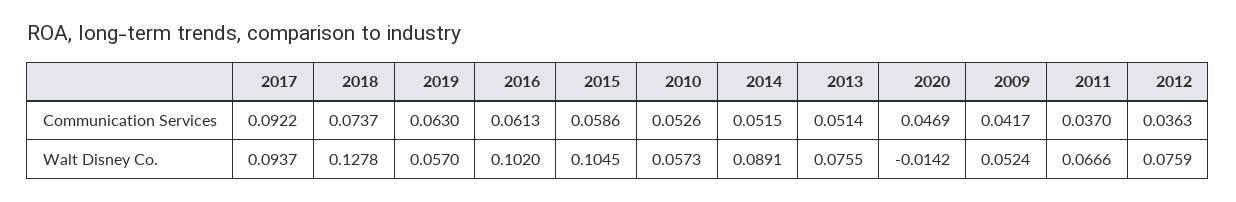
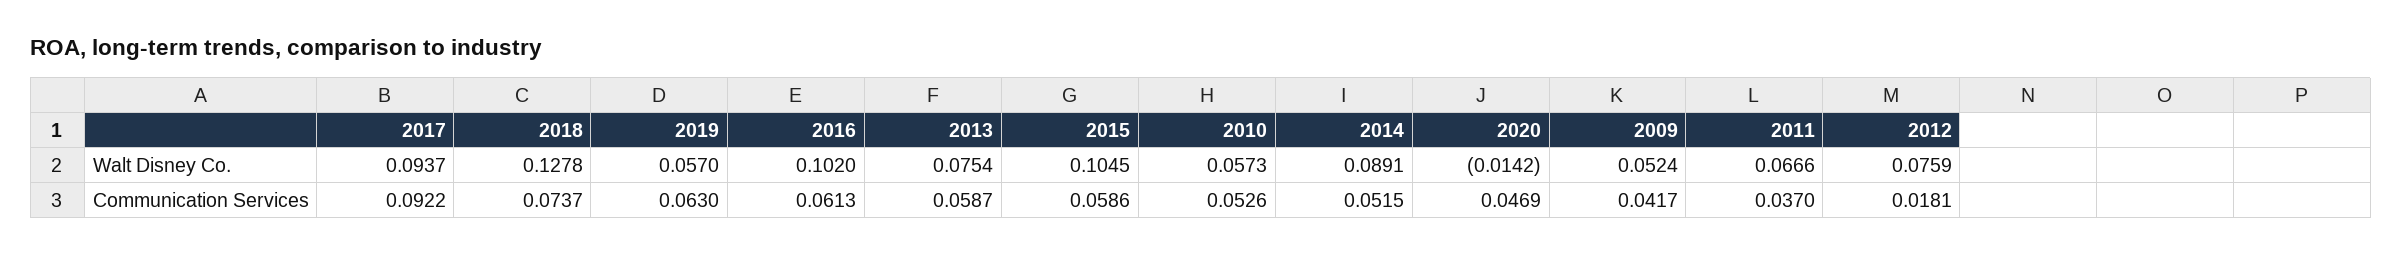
  {
    "2017": {
      "Communication Services": 0.0922,
      "Walt Disney Co.": 0.0937
    },
    "2018": {
      "Communication Services": 0.0737,
      "Walt Disney Co.": 0.1278
    },
    "2019": {
      "Communication Services": 0.063,
      "Walt Disney Co.": 0.057
    },
    "2016": {
      "Communication Services": 0.0613,
      "Walt Disney Co.": 0.102
    },
    "2015": {
      "Communication Services": 0.0586,
      "Walt Disney Co.": 0.1045
    },
    "2010": {
      "Communication Services": 0.0526,
      "Walt Disney Co.": 0.0573
    },
    "2014": {
      "Communication Services": 0.0515,
      "Walt Disney Co.": 0.0891
    },
    "2013": {
-     "Communication Services": 0.0514,
+     "Communication Services": 0.0587,
-     "Walt Disney Co.": 0.0755
+     "Walt Disney Co.": 0.0754
    },
    "2020": {
      "Communication Services": 0.0469,
      "Walt Disney Co.": -0.0142
    },
    "2009": {
      "Communication Services": 0.0417,
      "Walt Disney Co.": 0.0524
    },
    "2011": {
      "Communication Services": 0.037,
      "Walt Disney Co.": 0.0666
    },
    "2012": {
-     "Communication Services": 0.0363,
+     "Communication Services": 0.0181,
      "Walt Disney Co.": 0.0759
    }
  }

